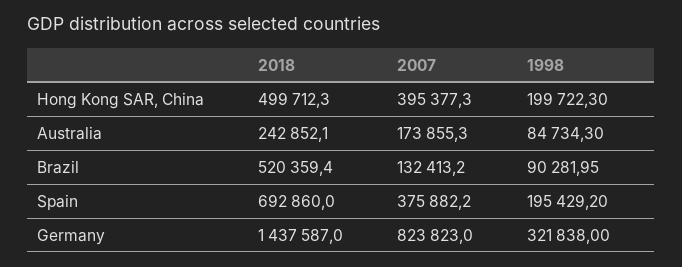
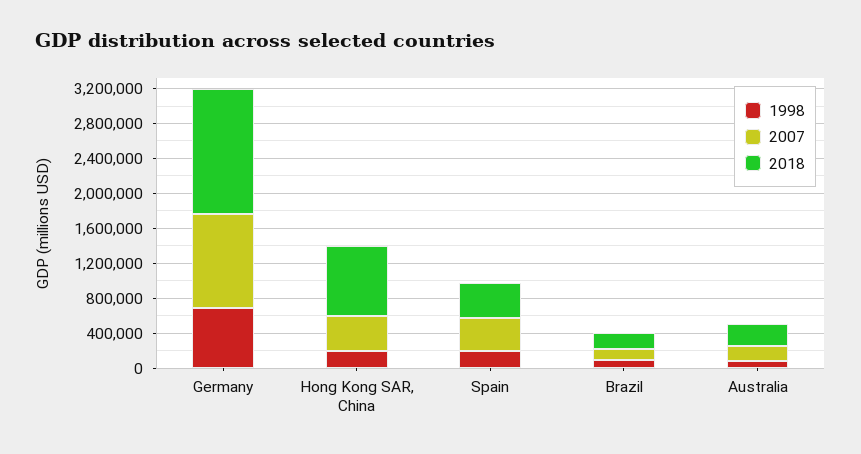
  {
    "2018": {
-     "Hong Kong SAR, China": 499712.3,
+     "Hong Kong SAR, China": 800000,
      "Australia": 242852.1,
-     "Brazil": 520359.4,
+     "Brazil": 200000,
-     "Spain": 692860,
+     "Spain": 400000,
      "Germany": 1437587
    },
    "2007": {
      "Hong Kong SAR, China": 395377.3,
      "Australia": 173855.3,
      "Brazil": 132413.2,
      "Spain": 375882.2,
-     "Germany": 823823
+     "Germany": 1100000
    },
    "1998": {
      "Hong Kong SAR, China": 199722.3,
      "Australia": 84734.3,
      "Brazil": 90281.95,
      "Spain": 195429.2,
-     "Germany": 321838
+     "Germany": 700000
    }
  }

